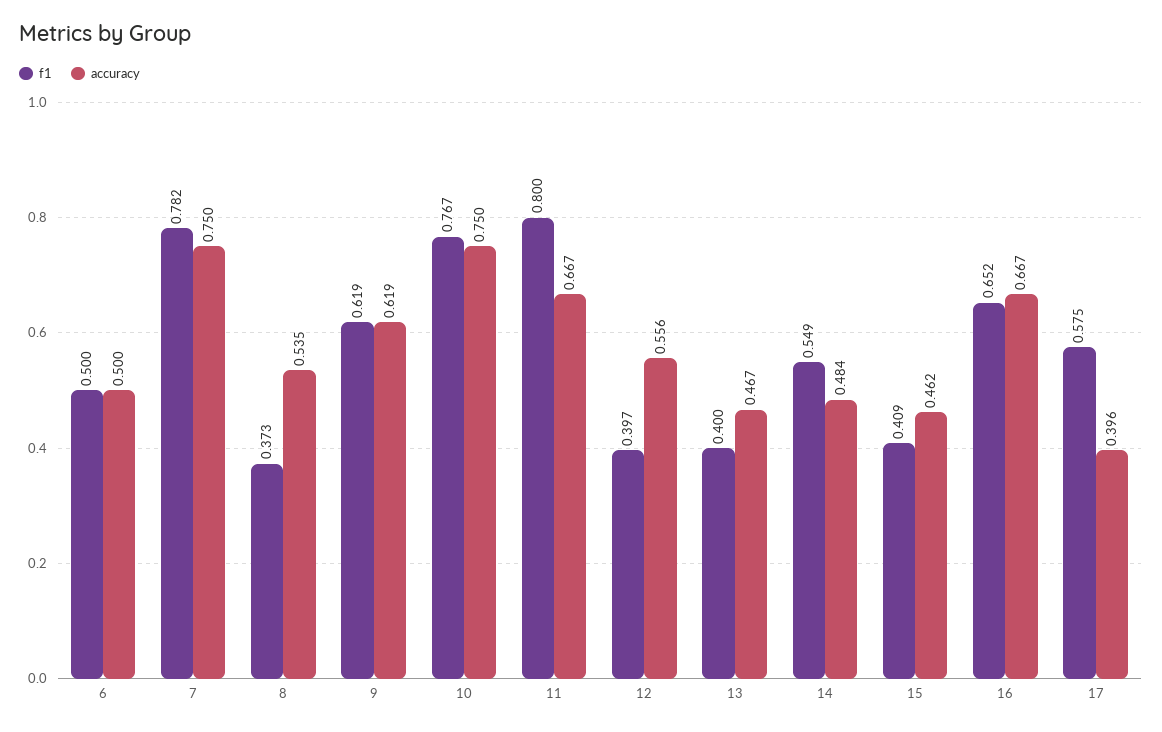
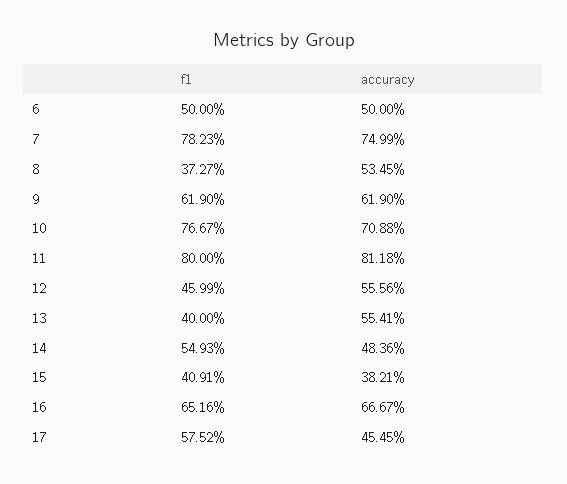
  {
    "f1": {
      "6": 0.5,
      "7": 0.7823,
      "8": 0.3727,
      "9": 0.619,
      "10": 0.7667,
      "11": 0.8,
-     "12": 0.397,
+     "12": 0.4599,
      "13": 0.4,
      "14": 0.5493,
      "15": 0.4091,
      "16": 0.6516,
      "17": 0.5752
    },
    "accuracy": {
      "6": 0.5,
      "7": 0.7499,
      "8": 0.5345,
      "9": 0.619,
-     "10": 0.75,
+     "10": 0.7088,
-     "11": 0.667,
+     "11": 0.8118,
      "12": 0.5556,
-     "13": 0.467,
+     "13": 0.5541,
      "14": 0.4836,
-     "15": 0.462,
+     "15": 0.3821,
      "16": 0.6667,
-     "17": 0.396
+     "17": 0.4545
    }
  }

